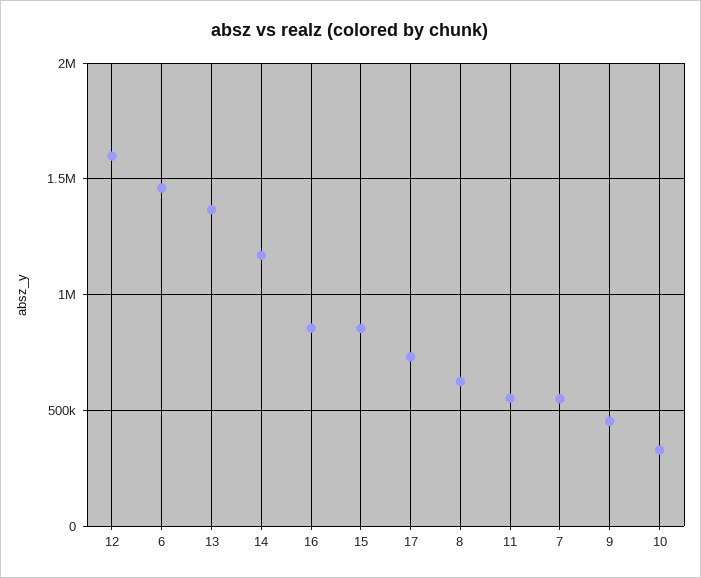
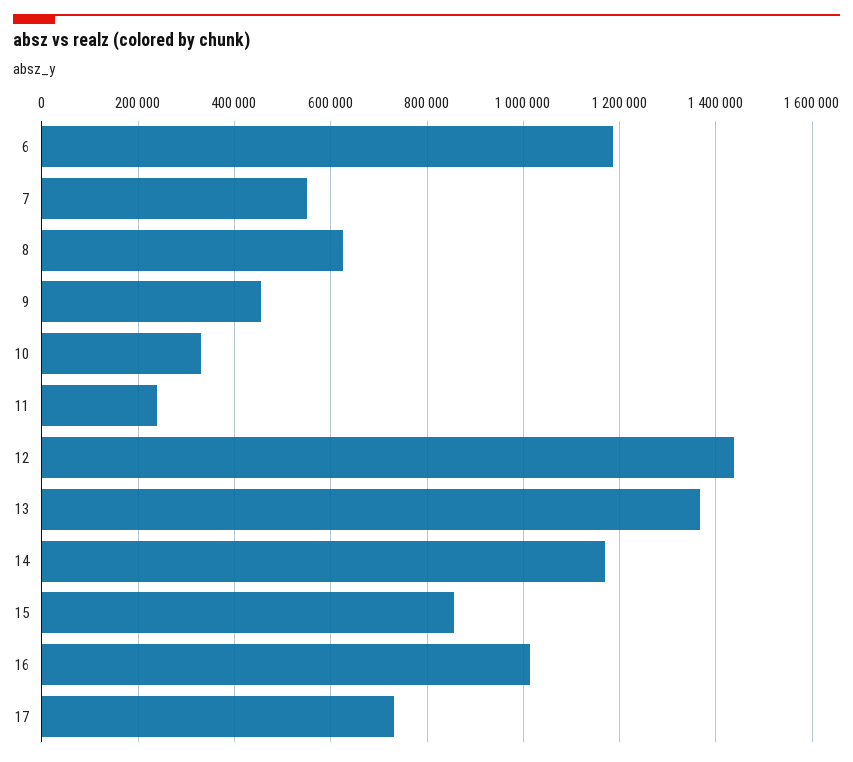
  {
-   "12": 1600000,
+   "12": 1440000,
-   "6": 1450000,
+   "6": 1180000,
    "13": 1360000,
    "14": 1160000,
-   "16": 850000,
+   "16": 1020000,
    "15": 860000,
    "17": 740000,
    "8": 620000,
-   "11": 550000,
+   "11": 240000,
    "7": 560000,
    "9": 460000,
    "10": 320000
  }

